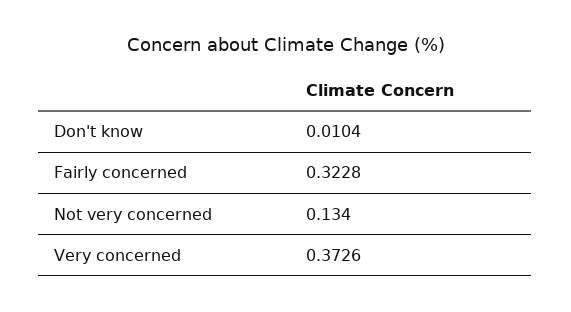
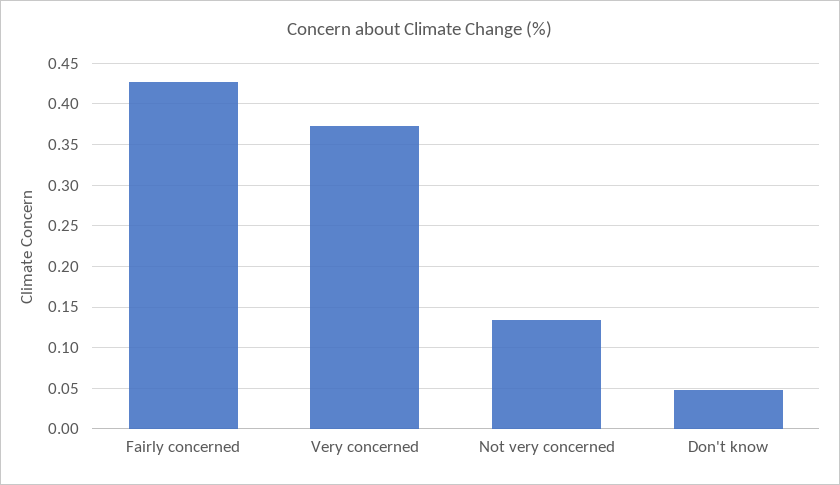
  {
-   "Don't know": 0.0104,
+   "Don't know": 0.05,
-   "Fairly concerned": 0.3228,
+   "Fairly concerned": 0.43,
    "Not very concerned": 0.134,
    "Very concerned": 0.3726
  }

